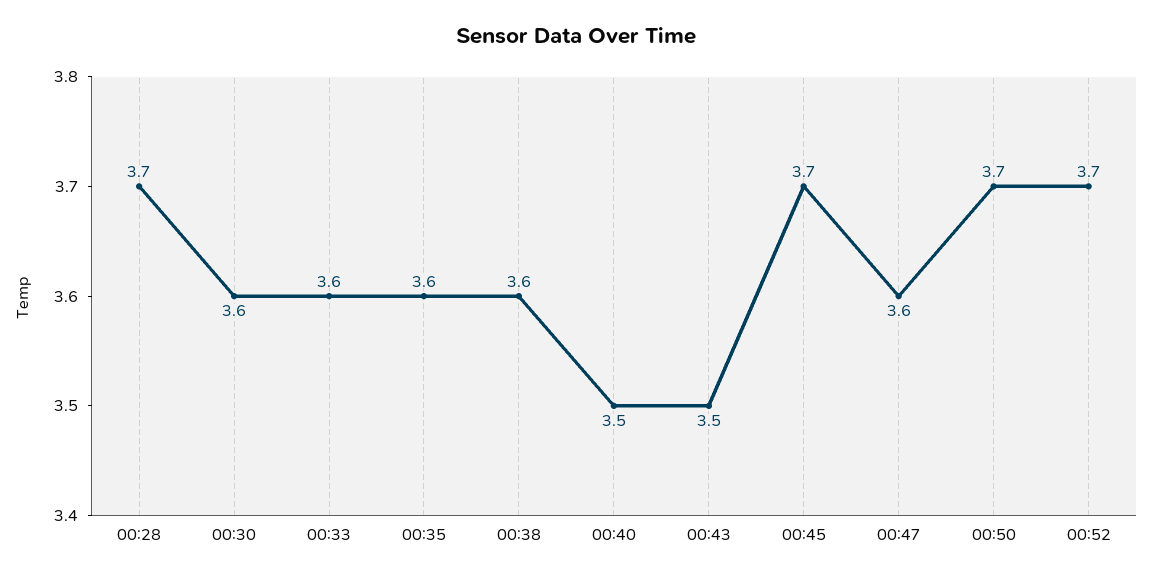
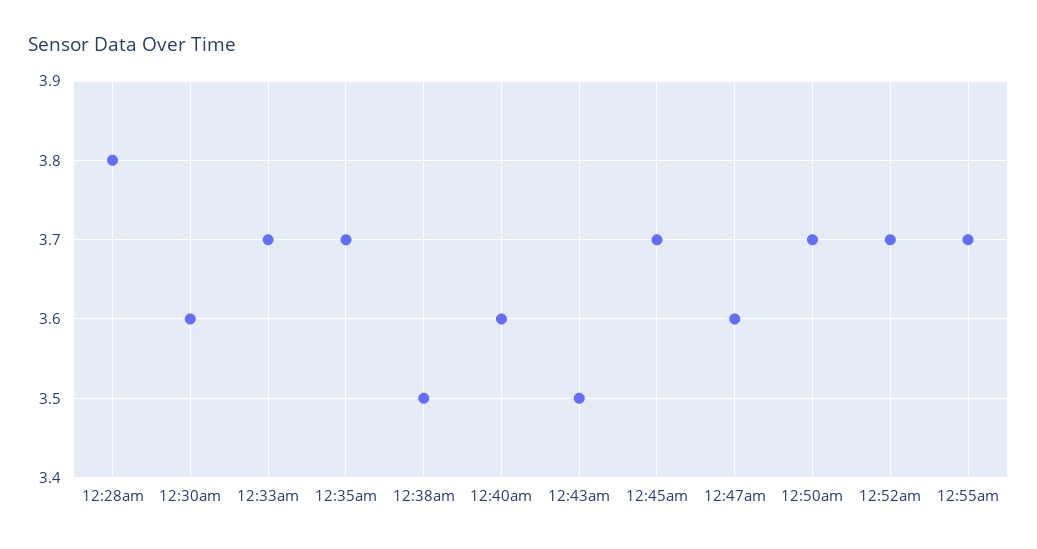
  {
-   "00:28": 3.7,
+   "00:28": 3.8,
    "00:30": 3.6,
-   "00:33": 3.6,
+   "00:33": 3.7,
-   "00:35": 3.6,
+   "00:35": 3.7,
-   "00:38": 3.6,
+   "00:38": 3.5,
-   "00:40": 3.5,
+   "00:40": 3.6,
    "00:43": 3.5,
    "00:45": 3.7,
    "00:47": 3.6,
    "00:50": 3.7,
-   "00:52": 3.7
+   "00:52": 3.7,
+   "12:55am": 3.7
  }

